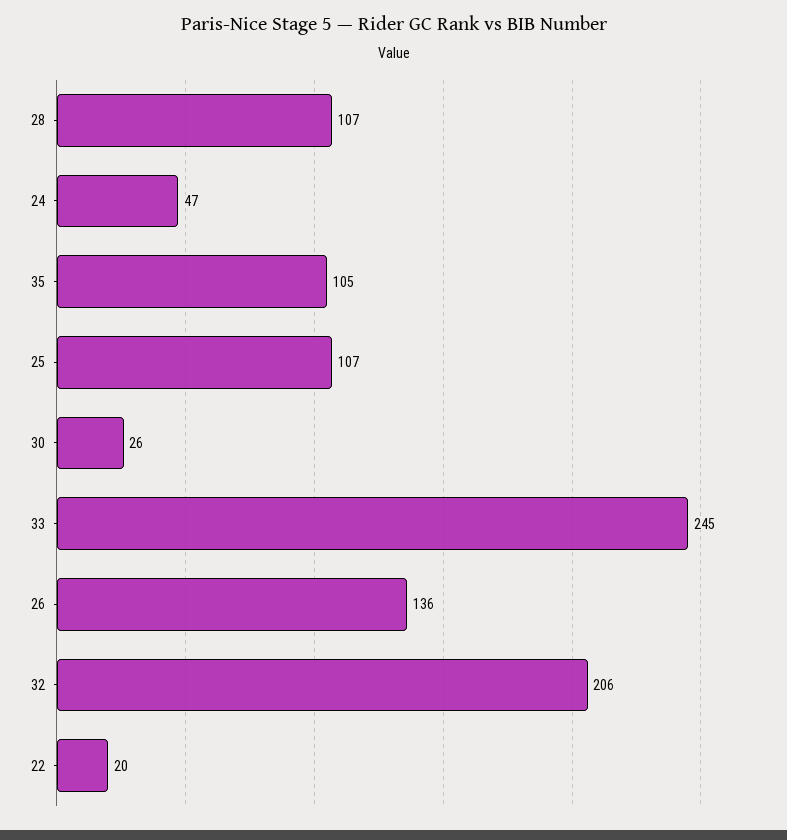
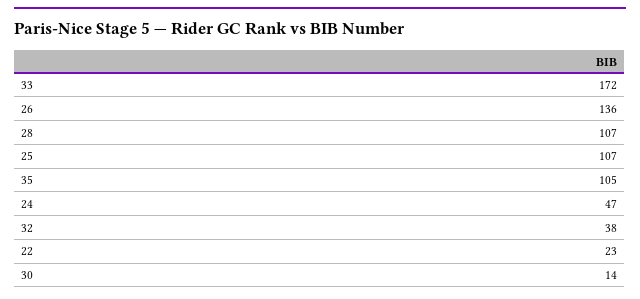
  {
    "28": 107,
    "24": 47,
    "35": 105,
    "25": 107,
-   "30": 26,
+   "30": 14,
-   "33": 245,
+   "33": 172,
    "26": 136,
-   "32": 206,
+   "32": 38,
-   "22": 20
+   "22": 23
  }

